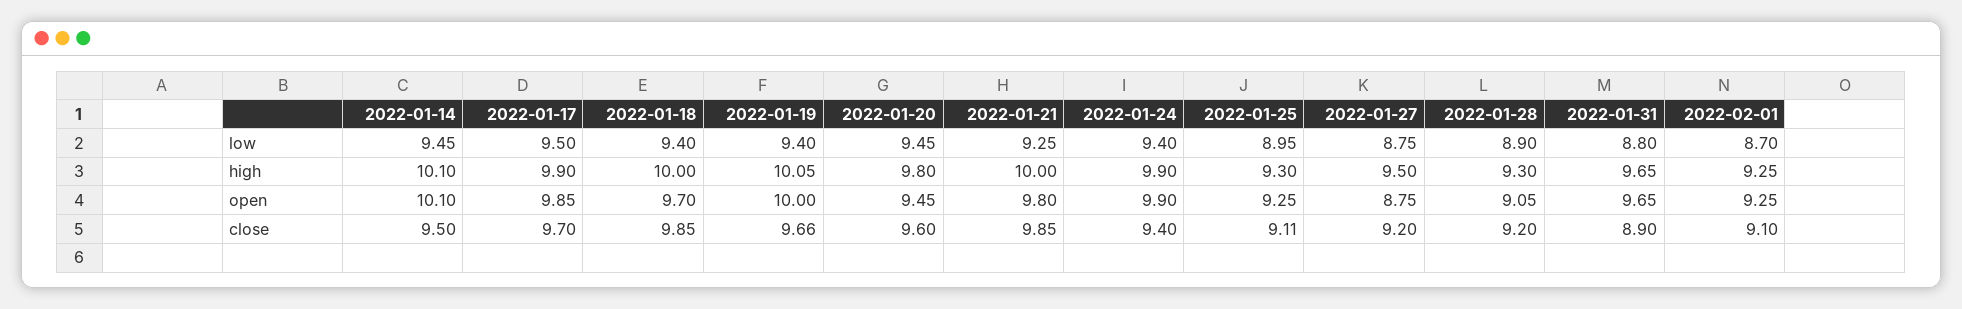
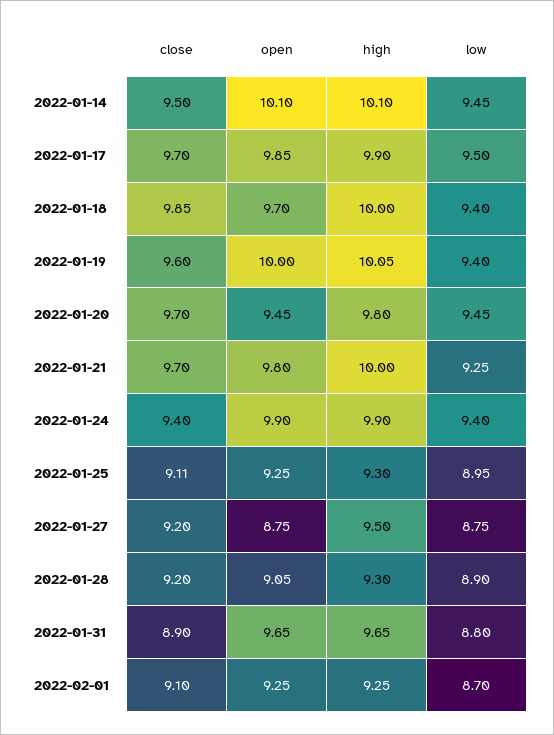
  {
    "2022-01-14": {
      "low": 9.45,
      "high": 10.1,
      "open": 10.1,
      "close": 9.5
    },
    "2022-01-17": {
      "low": 9.5,
      "high": 9.9,
      "open": 9.85,
      "close": 9.7
    },
    "2022-01-18": {
      "low": 9.4,
      "high": 10,
      "open": 9.7,
      "close": 9.85
    },
    "2022-01-19": {
      "low": 9.4,
      "high": 10.05,
      "open": 10,
-     "close": 9.66
+     "close": 9.6
    },
    "2022-01-20": {
      "low": 9.45,
      "high": 9.8,
      "open": 9.45,
-     "close": 9.6
+     "close": 9.7
    },
    "2022-01-21": {
      "low": 9.25,
      "high": 10,
      "open": 9.8,
-     "close": 9.85
+     "close": 9.7
    },
    "2022-01-24": {
      "low": 9.4,
      "high": 9.9,
      "open": 9.9,
      "close": 9.4
    },
    "2022-01-25": {
      "low": 8.95,
      "high": 9.3,
      "open": 9.25,
      "close": 9.11
    },
    "2022-01-27": {
      "low": 8.75,
      "high": 9.5,
      "open": 8.75,
      "close": 9.2
    },
    "2022-01-28": {
      "low": 8.9,
      "high": 9.3,
      "open": 9.05,
      "close": 9.2
    },
    "2022-01-31": {
      "low": 8.8,
      "high": 9.65,
      "open": 9.65,
      "close": 8.9
    },
    "2022-02-01": {
      "low": 8.7,
      "high": 9.25,
      "open": 9.25,
      "close": 9.1
    }
  }

